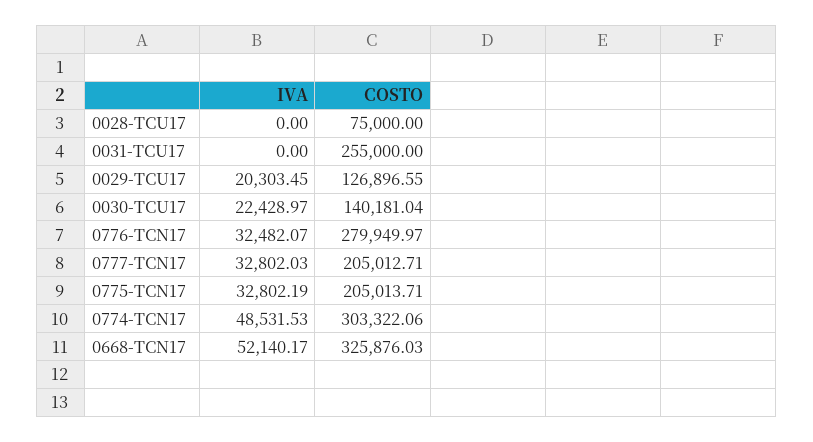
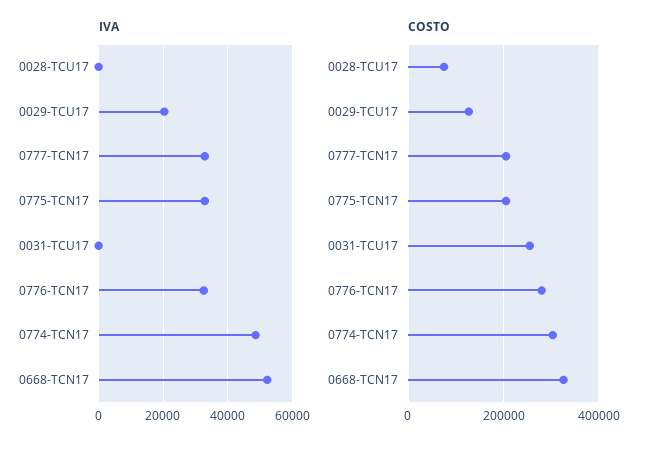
  {
    "IVA": {
      "0028-TCU17": 0,
      "0031-TCU17": 0,
      "0029-TCU17": 20303.45,
-     "0030-TCU17": 22428.97,
      "0776-TCN17": 32482.07,
      "0777-TCN17": 32802.03,
      "0775-TCN17": 32802.19,
      "0774-TCN17": 48531.53,
      "0668-TCN17": 52140.17
    },
    "COSTO": {
      "0028-TCU17": 75000,
      "0031-TCU17": 255000,
      "0029-TCU17": 126896.55,
-     "0030-TCU17": 140181.04,
      "0776-TCN17": 279949.97,
      "0777-TCN17": 205012.71,
      "0775-TCN17": 205013.71,
      "0774-TCN17": 303322.06,
      "0668-TCN17": 325876.03
    }
  }

